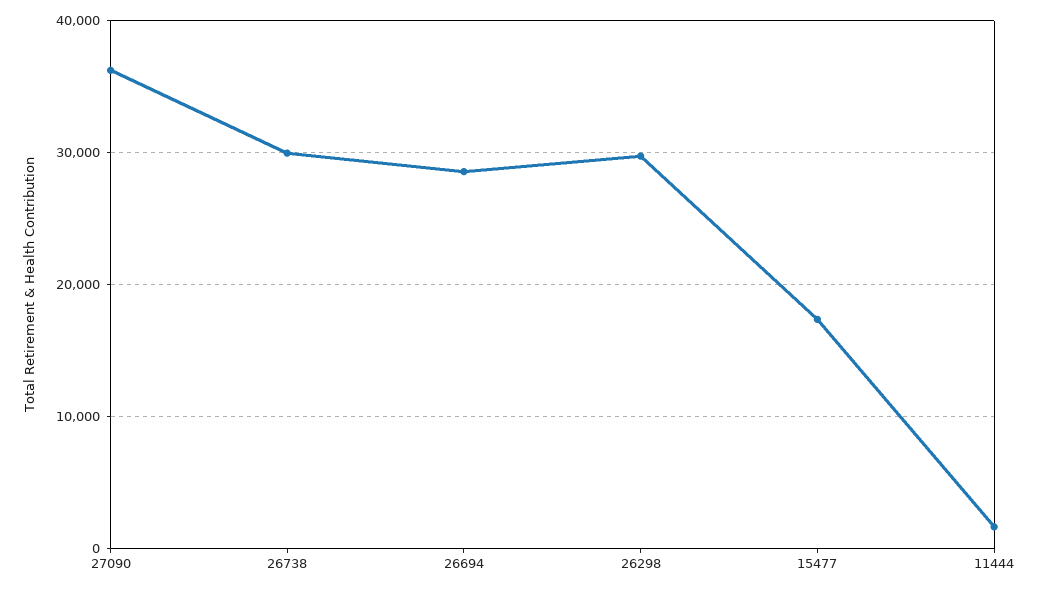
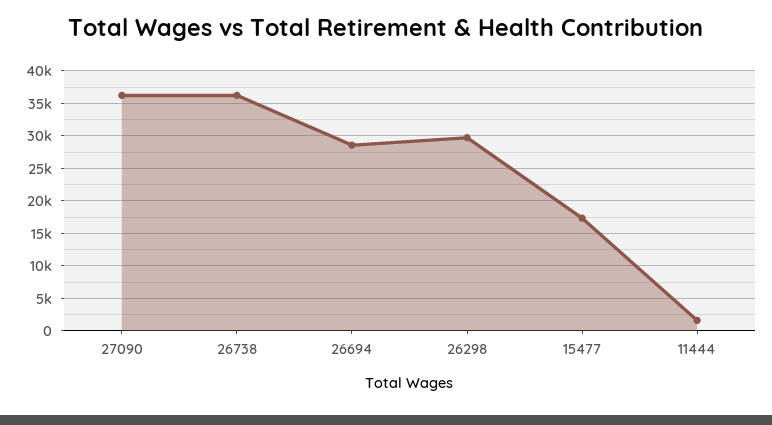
  {
    "27090": 36000,
-   "26738": 30000,
+   "26738": 36000,
    "26694": 29000,
    "26298": 30000,
    "15477": 17000,
    "11444": 2000
  }

